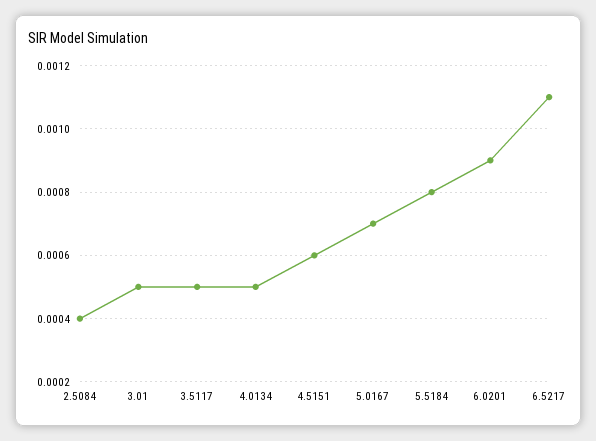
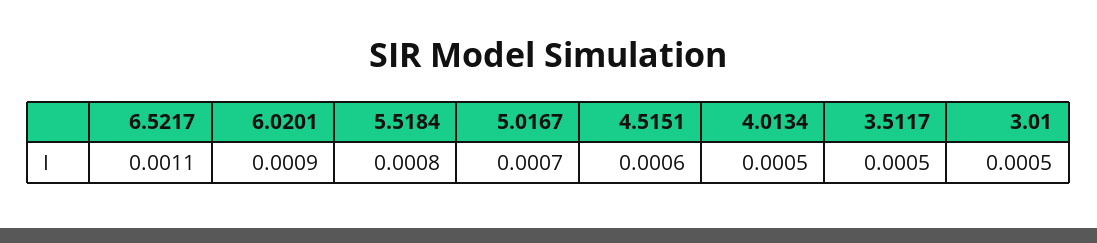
  {
-   "2.5084": 0.0004,
    "3.01": 0.0005,
    "3.5117": 0.0005,
    "4.0134": 0.0005,
    "4.5151": 0.0006,
    "5.0167": 0.0007,
    "5.5184": 0.0008,
    "6.0201": 0.0009,
    "6.5217": 0.0011
  }

